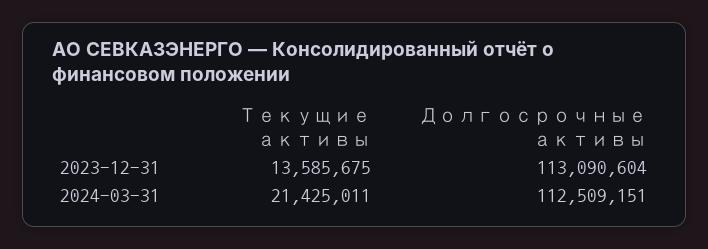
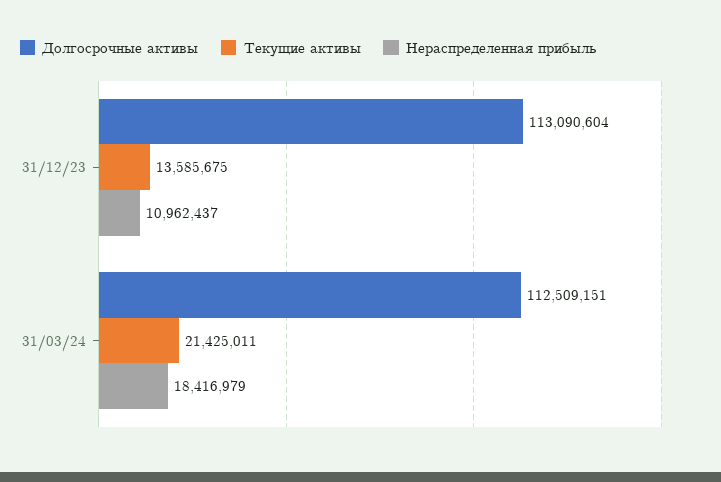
  {
    "Текущие активы": {
      "2023-12-31": 13585675,
      "2024-03-31": 21425011
    },
    "Долгосрочные активы": {
      "2023-12-31": 113090604,
      "2024-03-31": 112509151
-   }
+   },
+   "Нераспределенная прибыль": {
+     "2023-12-31": 10962437,
+     "2024-03-31": 18416979
+   }
  }

